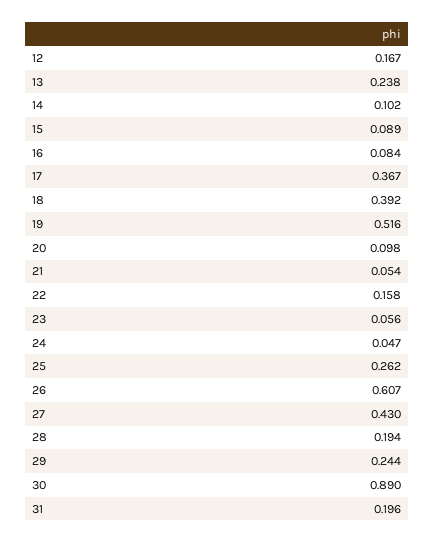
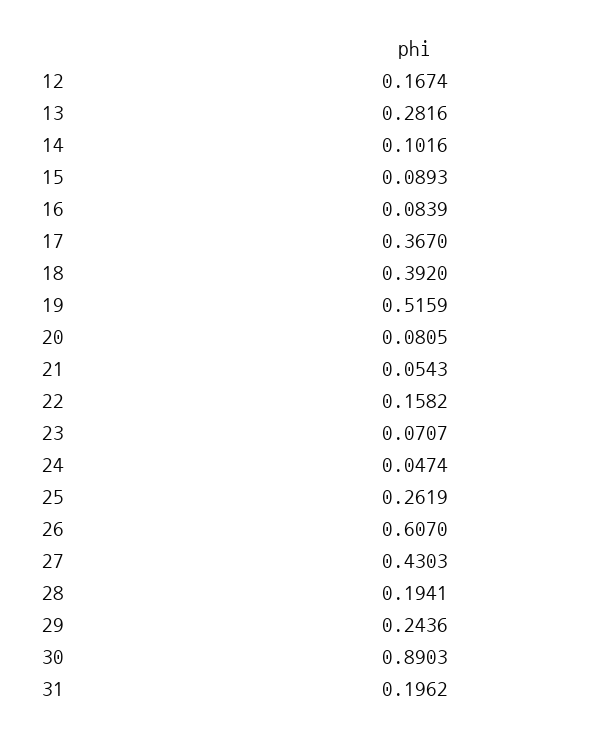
  {
    "12": 0.1674,
-   "13": 0.238,
+   "13": 0.2816,
    "14": 0.1016,
    "15": 0.0893,
    "16": 0.0839,
    "17": 0.367,
    "18": 0.392,
    "19": 0.5159,
-   "20": 0.098,
+   "20": 0.0805,
    "21": 0.0543,
    "22": 0.1582,
-   "23": 0.056,
+   "23": 0.0707,
    "24": 0.0474,
    "25": 0.2619,
    "26": 0.607,
    "27": 0.4303,
    "28": 0.1941,
    "29": 0.2436,
    "30": 0.8903,
    "31": 0.1962
  }

